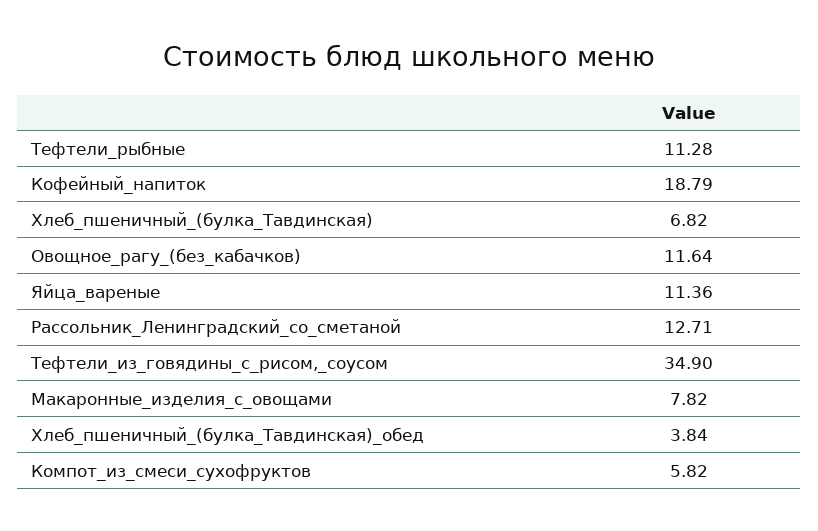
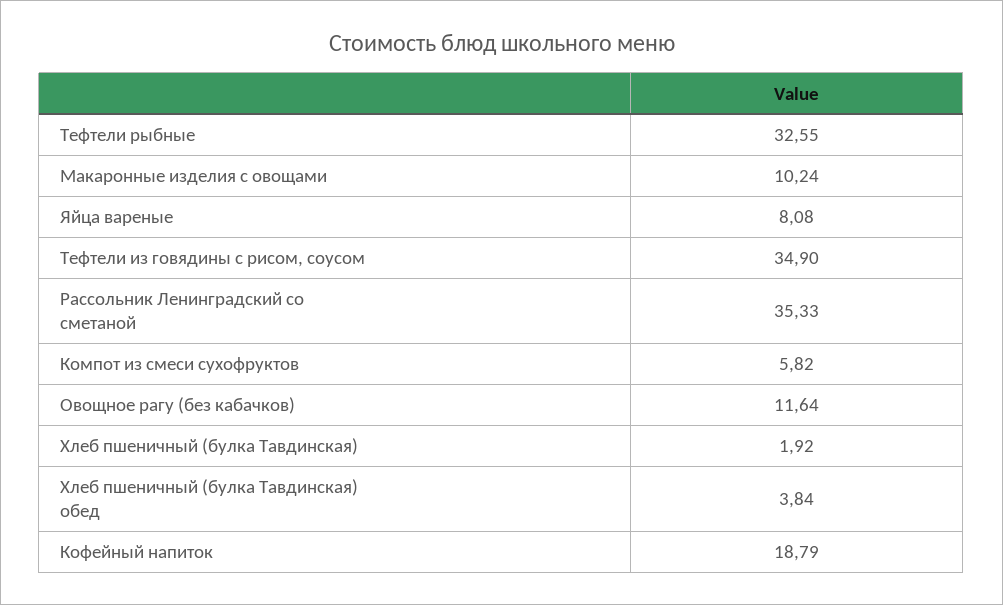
  {
-   "Тефтели_рыбные": 11.28,
+   "Тефтели_рыбные": 32.55,
    "Кофейный_напиток": 18.79,
-   "Хлеб_пшеничный_(булка_Тавдинская)": 6.82,
+   "Хлеб_пшеничный_(булка_Тавдинская)": 1.92,
    "Овощное_рагу_(без_кабачков)": 11.64,
-   "Яйца_вареные": 11.36,
+   "Яйца_вареные": 8.08,
-   "Рассольник_Ленинградский_со_сметаной": 12.71,
+   "Рассольник_Ленинградский_со_сметаной": 35.33,
    "Тефтели_из_говядины_с_рисом,_соусом": 34.9,
-   "Макаронные_изделия_с_овощами": 7.82,
+   "Макаронные_изделия_с_овощами": 10.24,
    "Хлеб_пшеничный_(булка_Тавдинская)_обед": 3.84,
    "Компот_из_смеси_сухофруктов": 5.82
  }

